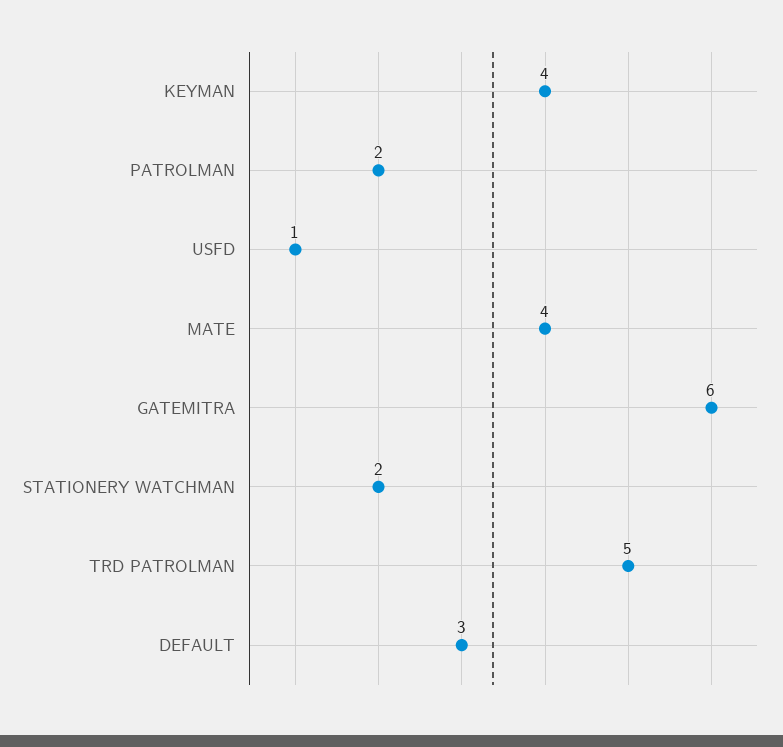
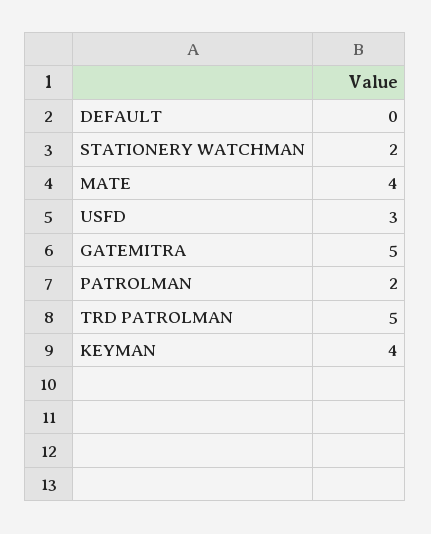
  {
    "KEYMAN": 4,
    "PATROLMAN": 2,
-   "USFD": 1,
+   "USFD": 3,
    "MATE": 4,
-   "GATEMITRA": 6,
+   "GATEMITRA": 5,
    "STATIONERY WATCHMAN": 2,
    "TRD PATROLMAN": 5,
-   "DEFAULT": 3
+   "DEFAULT": 0
  }

